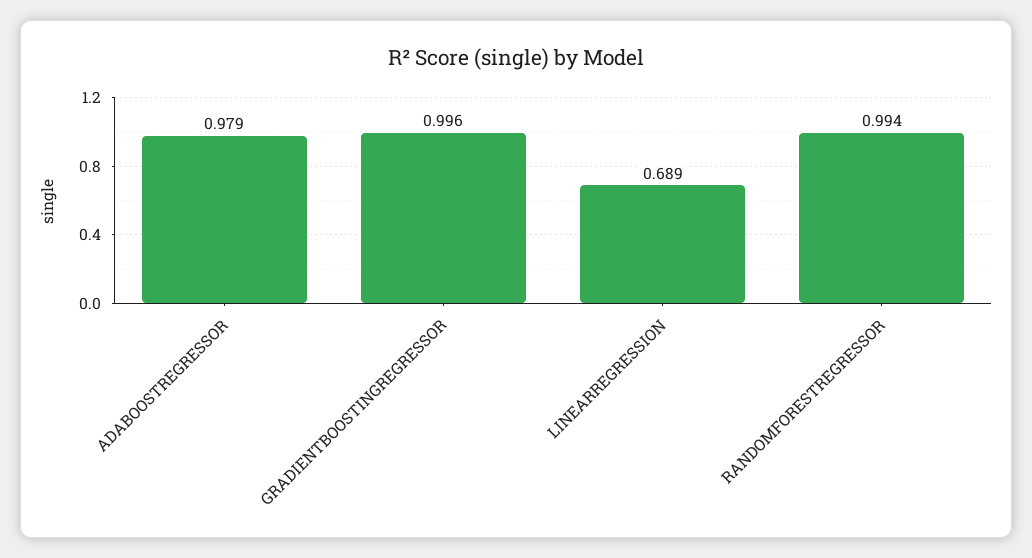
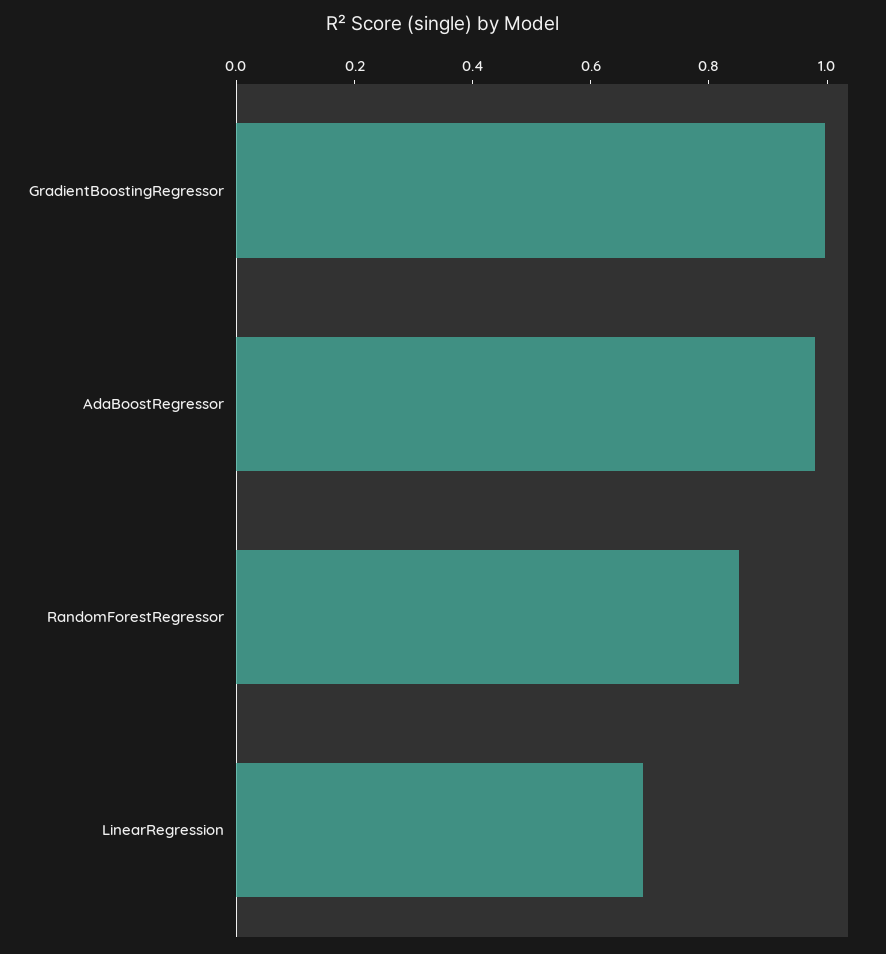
  {
    "ADABOOSTREGRESSOR": 0.979,
    "GRADIENTBOOSTINGREGRESSOR": 0.996,
    "LINEARREGRESSION": 0.689,
-   "RANDOMFORESTREGRESSOR": 0.994
+   "RANDOMFORESTREGRESSOR": 0.85
  }

